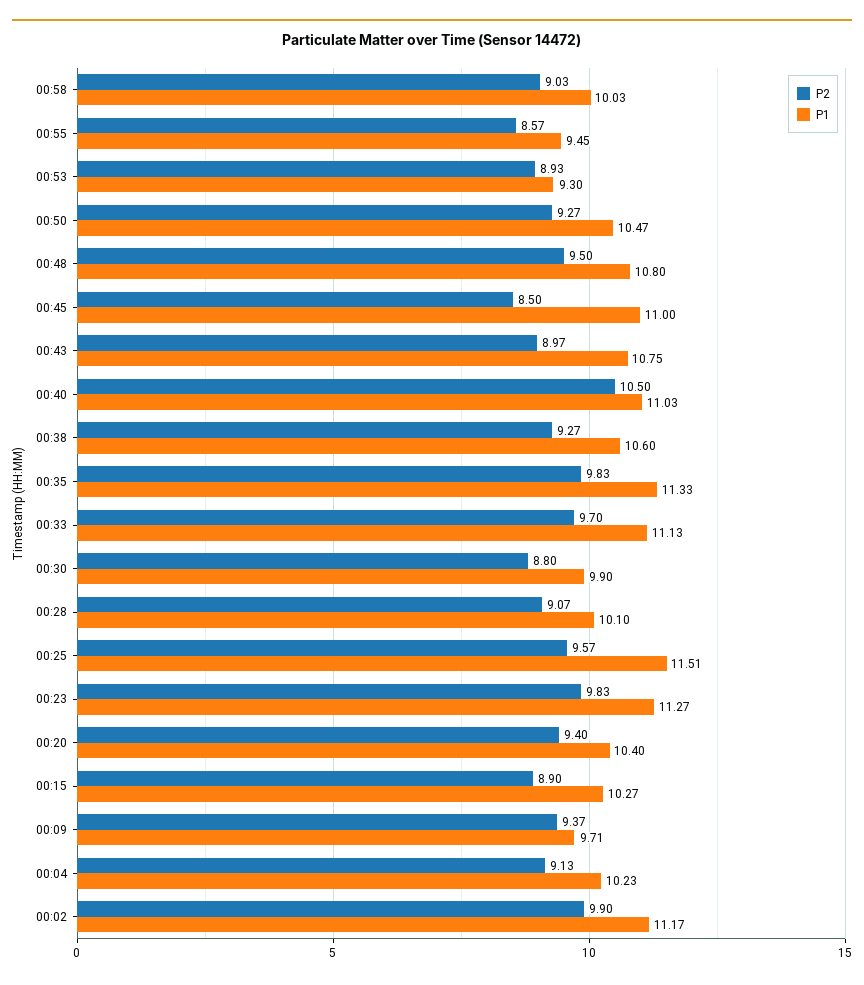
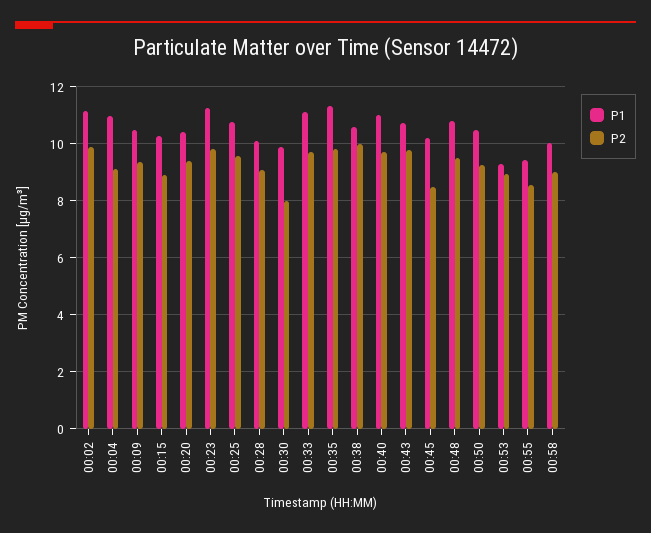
  {
    "P2": {
      "00:58": 9.03,
      "00:55": 8.57,
      "00:53": 8.93,
      "00:50": 9.27,
      "00:48": 9.5,
      "00:45": 8.5,
-     "00:43": 8.97,
+     "00:43": 9.75,
-     "00:40": 10.5,
+     "00:40": 9.75,
-     "00:38": 9.27,
+     "00:38": 10,
      "00:35": 9.83,
      "00:33": 9.7,
-     "00:30": 8.8,
+     "00:30": 8,
      "00:28": 9.07,
      "00:25": 9.57,
      "00:23": 9.83,
      "00:20": 9.4,
      "00:15": 8.9,
      "00:09": 9.37,
      "00:04": 9.13,
      "00:02": 9.9
    },
    "P1": {
      "00:58": 10.03,
      "00:55": 9.45,
      "00:53": 9.3,
      "00:50": 10.47,
      "00:48": 10.8,
-     "00:45": 11,
+     "00:45": 10.25,
      "00:43": 10.75,
      "00:40": 11.03,
      "00:38": 10.6,
      "00:35": 11.33,
      "00:33": 11.13,
      "00:30": 9.9,
      "00:28": 10.1,
-     "00:25": 11.51,
+     "00:25": 10.75,
      "00:23": 11.27,
      "00:20": 10.4,
      "00:15": 10.27,
-     "00:09": 9.71,
+     "00:09": 10.5,
-     "00:04": 10.23,
+     "00:04": 11,
      "00:02": 11.17
    }
  }

